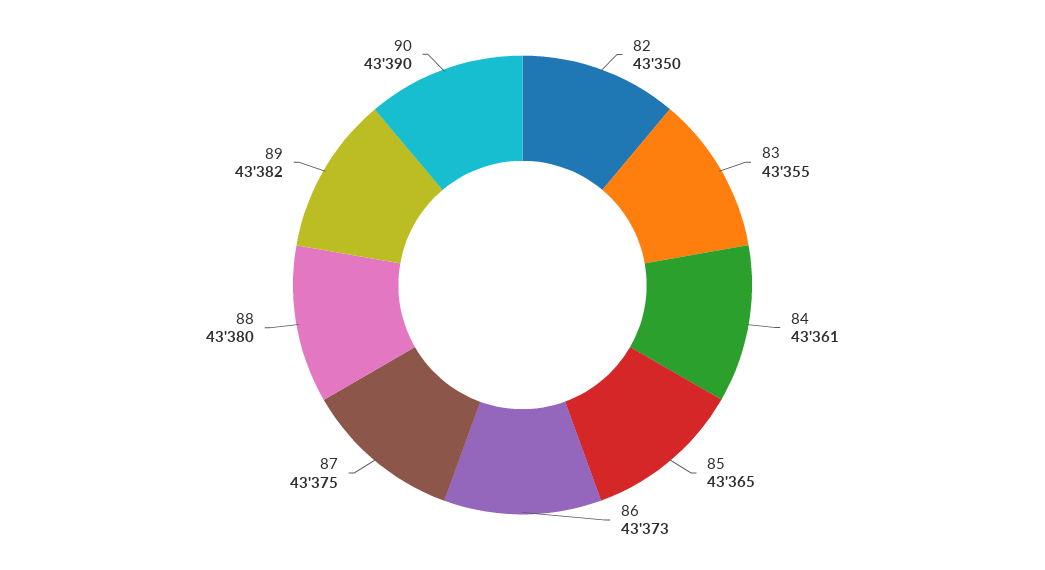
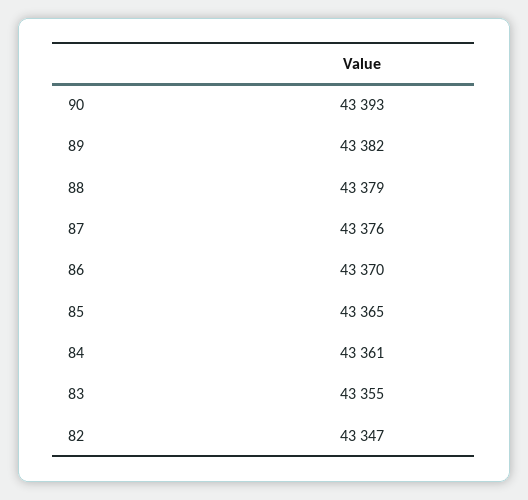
  {
-   "82": 43350,
+   "82": 43347,
    "83": 43355,
    "84": 43361,
    "85": 43365,
-   "86": 43373,
+   "86": 43370,
-   "87": 43375,
+   "87": 43376,
-   "88": 43380,
+   "88": 43379,
    "89": 43382,
-   "90": 43390
+   "90": 43393
  }

